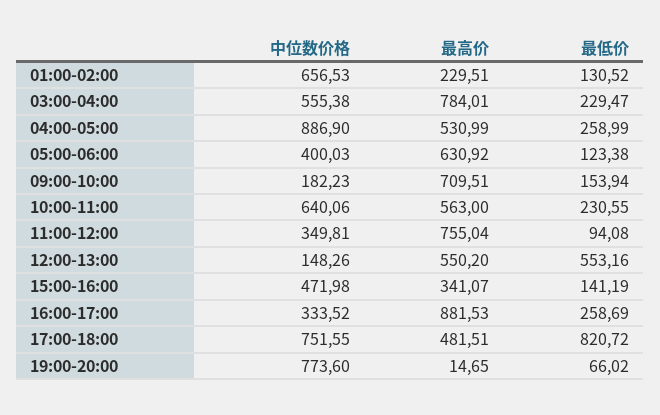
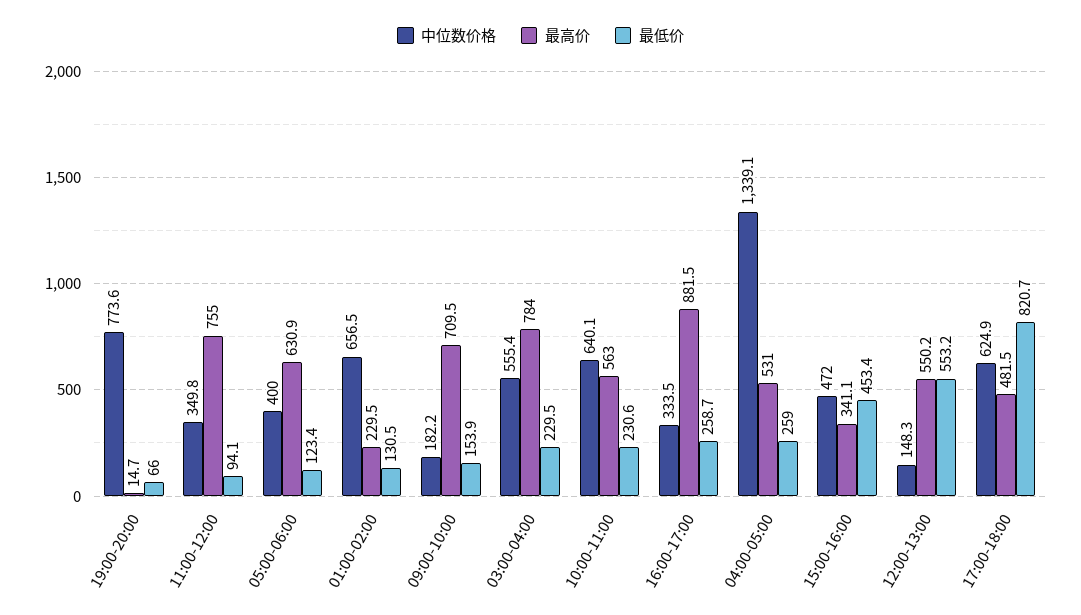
  {
    "中位数价格": {
      "01:00-02:00": 656.53,
      "03:00-04:00": 555.38,
-     "04:00-05:00": 886.9,
+     "04:00-05:00": 1339.1,
      "05:00-06:00": 400.03,
      "09:00-10:00": 182.23,
      "10:00-11:00": 640.06,
      "11:00-12:00": 349.81,
      "12:00-13:00": 148.26,
      "15:00-16:00": 471.98,
      "16:00-17:00": 333.52,
-     "17:00-18:00": 751.55,
+     "17:00-18:00": 624.9,
      "19:00-20:00": 773.6
    },
    "最高价": {
      "01:00-02:00": 229.51,
      "03:00-04:00": 784.01,
      "04:00-05:00": 530.99,
      "05:00-06:00": 630.92,
      "09:00-10:00": 709.51,
      "10:00-11:00": 563,
      "11:00-12:00": 755.04,
      "12:00-13:00": 550.2,
      "15:00-16:00": 341.07,
      "16:00-17:00": 881.53,
      "17:00-18:00": 481.51,
      "19:00-20:00": 14.65
    },
    "最低价": {
      "01:00-02:00": 130.52,
      "03:00-04:00": 229.47,
      "04:00-05:00": 258.99,
      "05:00-06:00": 123.38,
      "09:00-10:00": 153.94,
      "10:00-11:00": 230.55,
      "11:00-12:00": 94.08,
      "12:00-13:00": 553.16,
-     "15:00-16:00": 141.19,
+     "15:00-16:00": 453.4,
      "16:00-17:00": 258.69,
      "17:00-18:00": 820.72,
      "19:00-20:00": 66.02
    }
  }

